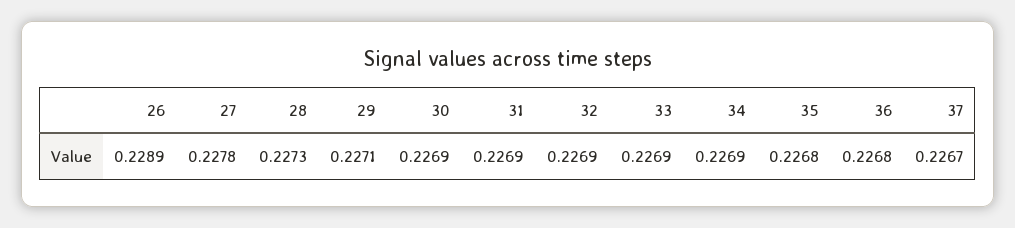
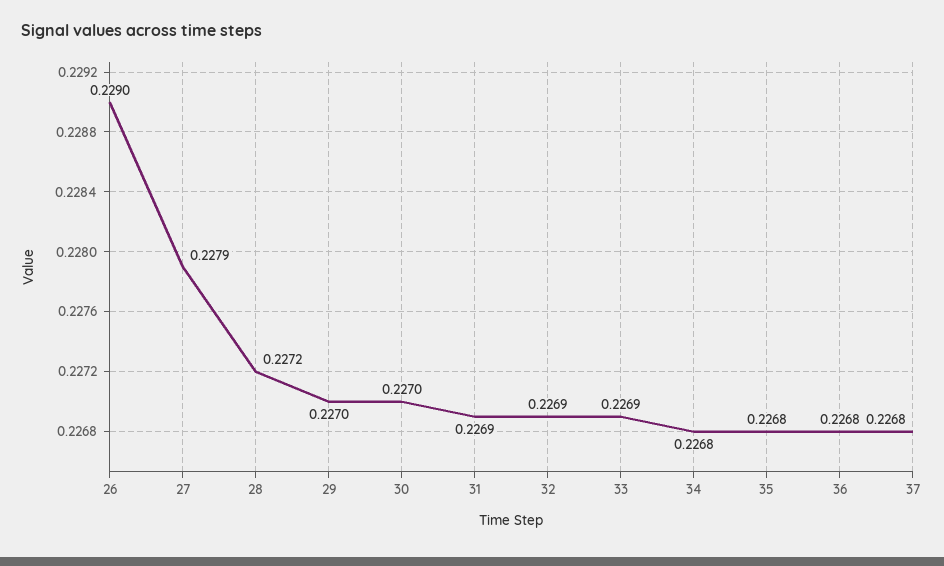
  {
-   "26": 0.2289,
+   "26": 0.229,
-   "27": 0.2278,
+   "27": 0.2279,
-   "28": 0.2273,
+   "28": 0.2272,
-   "29": 0.2271,
+   "29": 0.227,
-   "30": 0.2269,
+   "30": 0.227,
    "31": 0.2269,
    "32": 0.2269,
    "33": 0.2269,
-   "34": 0.2269,
+   "34": 0.2268,
    "35": 0.2268,
    "36": 0.2268,
-   "37": 0.2267
+   "37": 0.2268
  }

